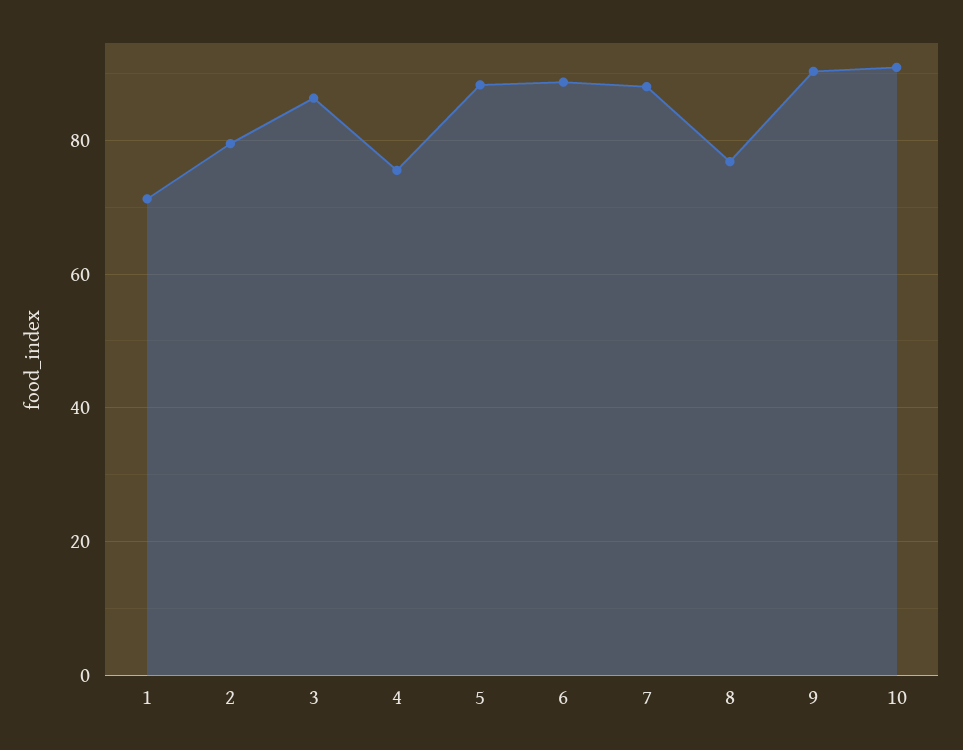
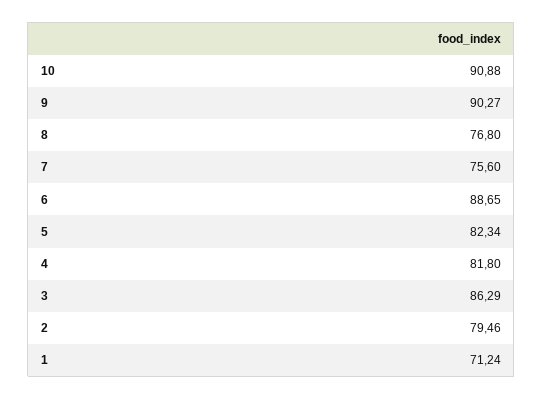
  {
    "1": 71.24,
    "2": 79.46,
    "3": 86.29,
-   "4": 76,
+   "4": 81.8,
-   "5": 88,
+   "5": 82.34,
    "6": 88.65,
-   "7": 88,
+   "7": 75.6,
    "8": 76.8,
    "9": 90.27,
    "10": 90.88
  }

